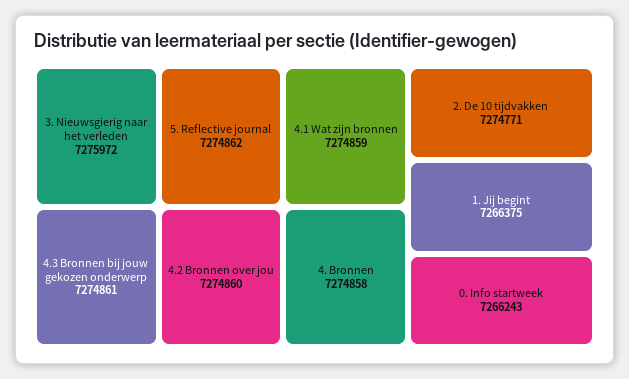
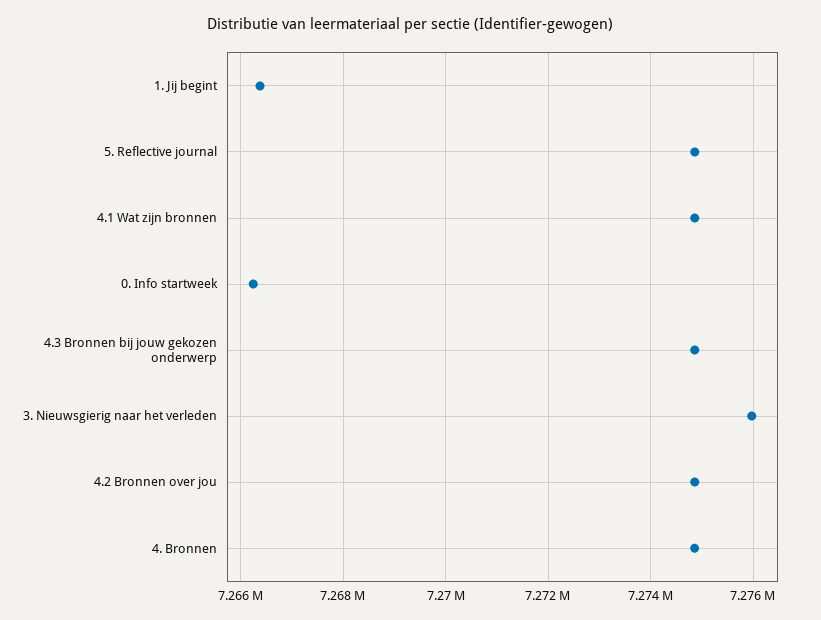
  {
    "3. Nieuwsgierig naar het verleden": 7275972,
    "5. Reflective journal": 7274862,
    "4.3 Bronnen bij jouw gekozen onderwerp": 7274861,
    "4.2 Bronnen over jou": 7274860,
    "4.1 Wat zijn bronnen": 7274859,
    "4. Bronnen": 7274858,
-   "2. De 10 tijdvakken": 7274771,
    "1. Jij begint": 7266375,
    "0. Info startweek": 7266243
  }

